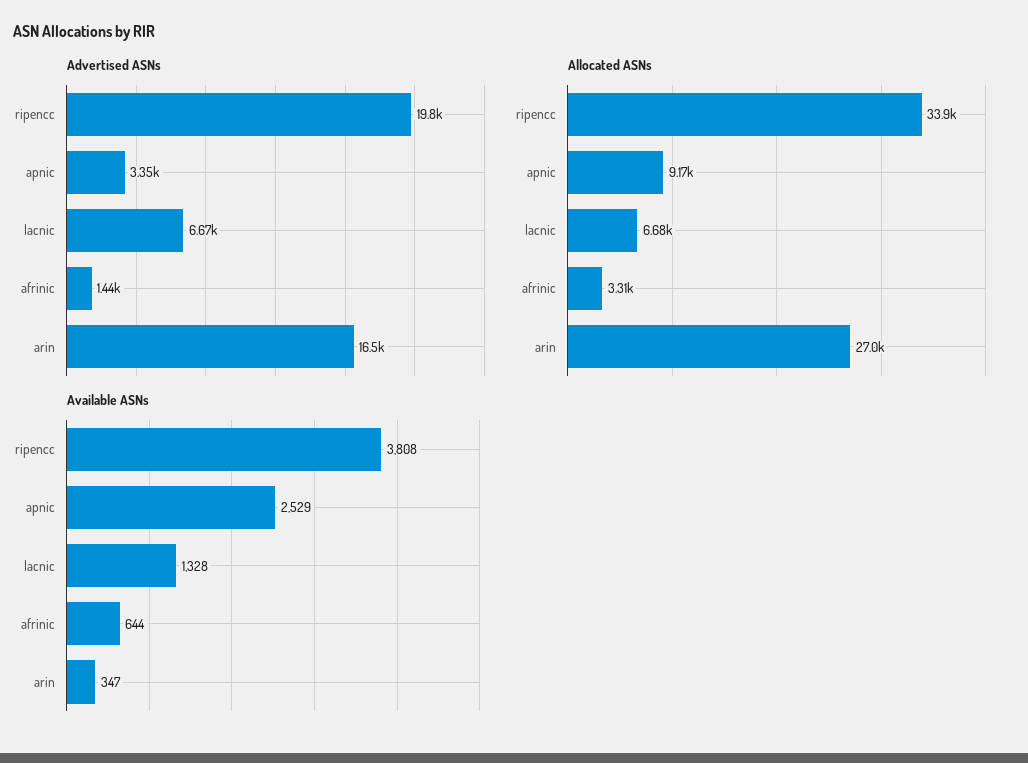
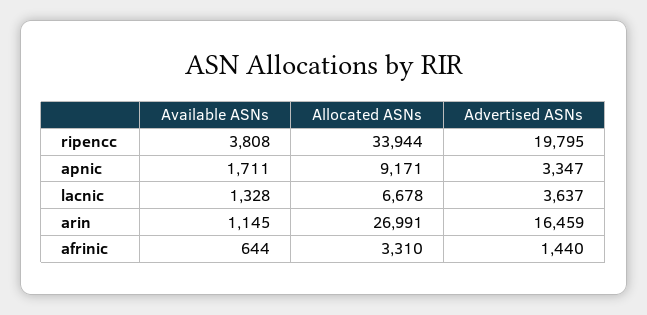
  {
    "Advertised ASNs": {
      "ripencc": 19795,
      "apnic": 3347,
-     "lacnic": 6670,
+     "lacnic": 3637,
      "afrinic": 1440,
      "arin": 16459
    },
    "Allocated ASNs": {
      "ripencc": 33944,
      "apnic": 9171,
      "lacnic": 6678,
      "afrinic": 3310,
      "arin": 26991
    },
    "Available ASNs": {
      "ripencc": 3808,
-     "apnic": 2529,
+     "apnic": 1711,
      "lacnic": 1328,
      "afrinic": 644,
-     "arin": 347
+     "arin": 1145
    }
  }

